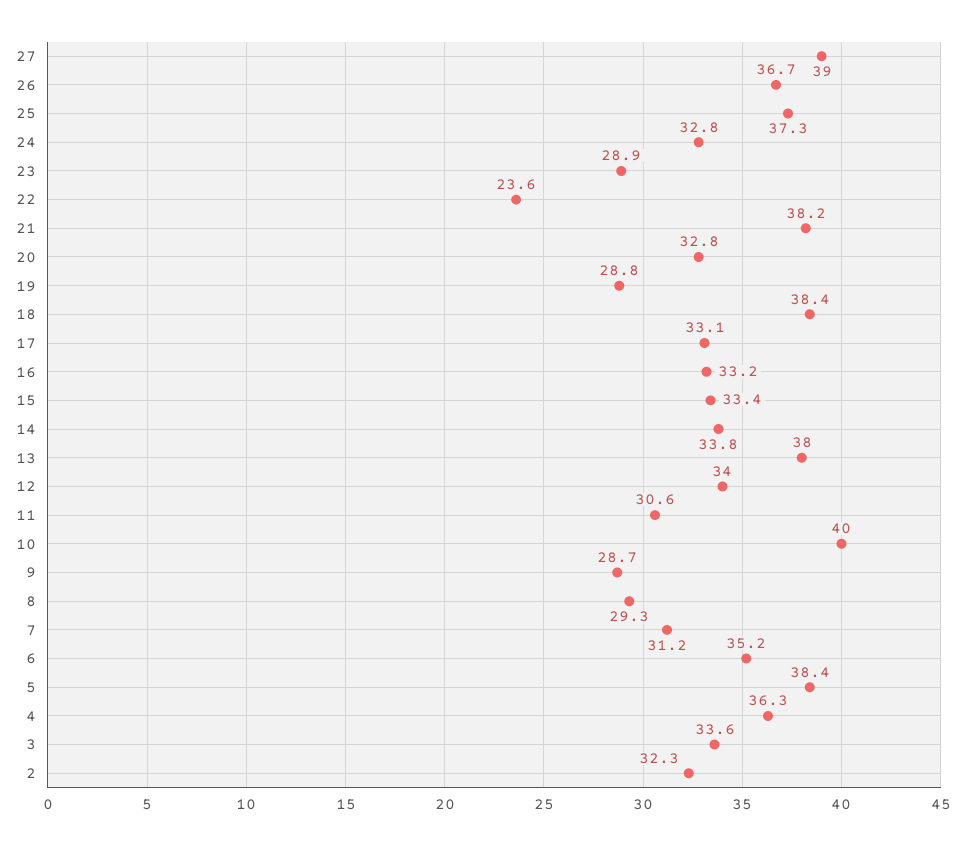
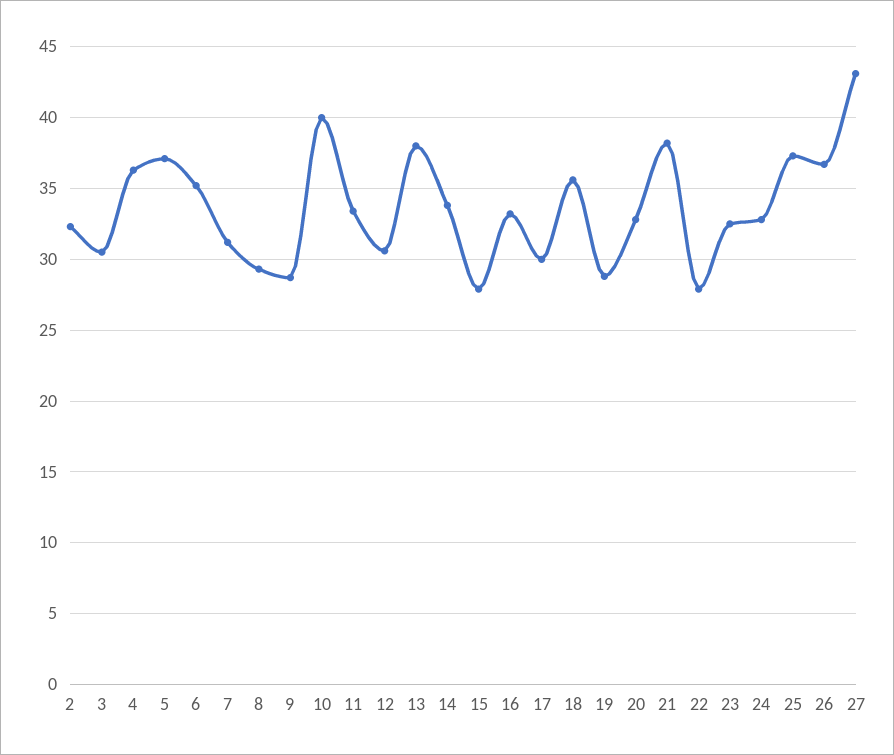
  {
-   "27": 39,
+   "27": 43,
    "26": 36.7,
    "25": 37.3,
    "24": 32.8,
-   "23": 28.9,
+   "23": 32.5,
-   "22": 23.6,
+   "22": 28,
    "21": 38.2,
    "20": 32.8,
    "19": 28.8,
-   "18": 38.4,
+   "18": 35.5,
-   "17": 33.1,
+   "17": 30,
    "16": 33.2,
-   "15": 33.4,
+   "15": 28,
    "14": 33.8,
    "13": 38,
-   "12": 34,
+   "12": 30.5,
-   "11": 30.6,
+   "11": 33.5,
    "10": 40,
    "9": 28.7,
    "8": 29.3,
    "7": 31.2,
    "6": 35.2,
-   "5": 38.4,
+   "5": 37,
    "4": 36.3,
-   "3": 33.6,
+   "3": 30.5,
    "2": 32.3
  }

